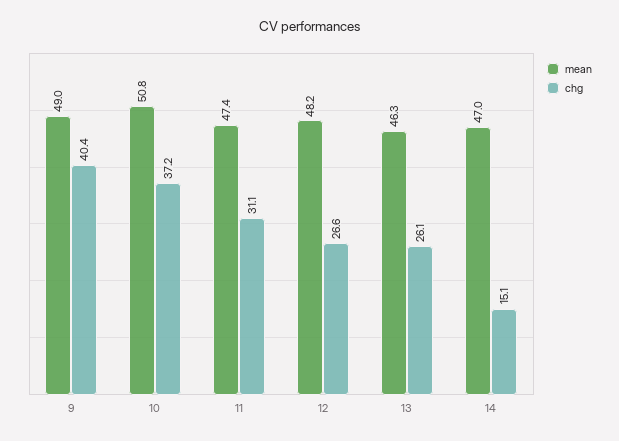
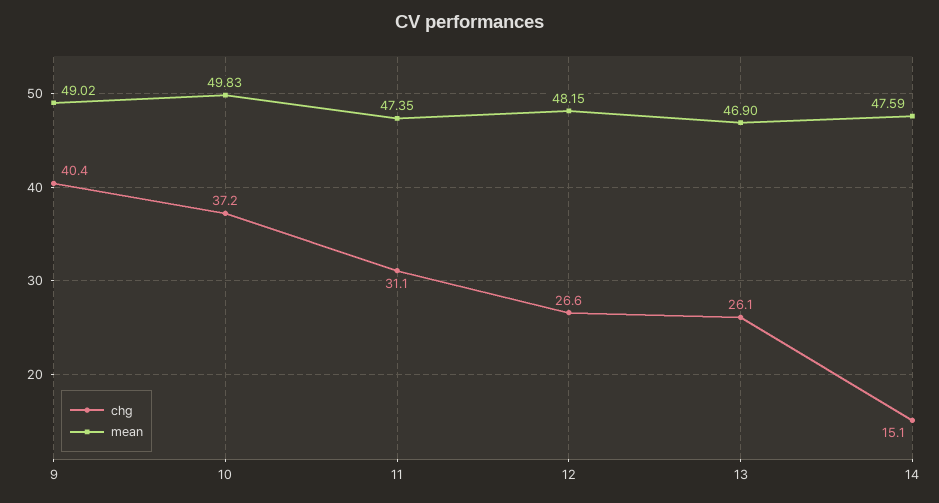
  {
    "mean": {
      "9": 49.02,
-     "10": 50.8,
+     "10": 49.83,
      "11": 47.35,
      "12": 48.15,
-     "13": 46.3,
+     "13": 46.9,
-     "14": 47
+     "14": 47.59
    },
    "chg": {
      "9": 40.4,
      "10": 37.2,
      "11": 31.1,
      "12": 26.6,
      "13": 26.1,
      "14": 15.1
    }
  }

